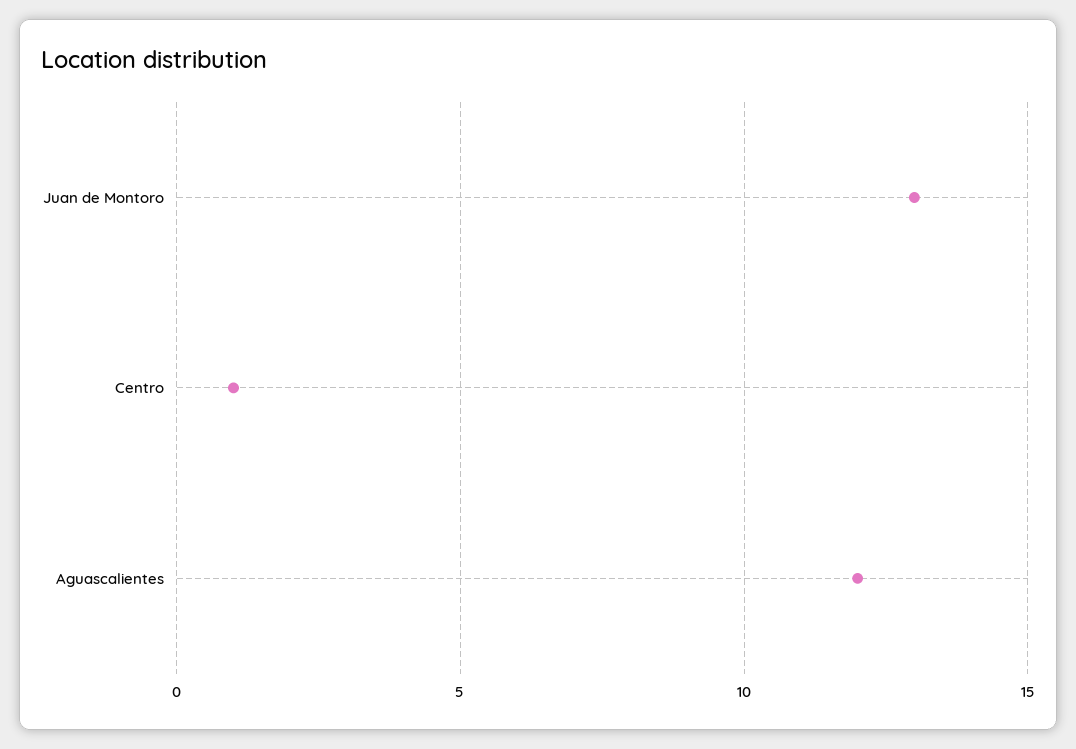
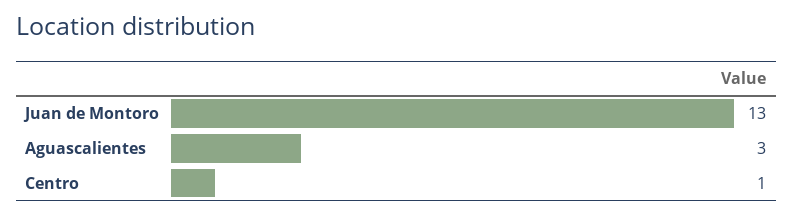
  {
    "Juan de Montoro": 13,
    "Centro": 1,
-   "Aguascalientes": 12
+   "Aguascalientes": 3
  }

